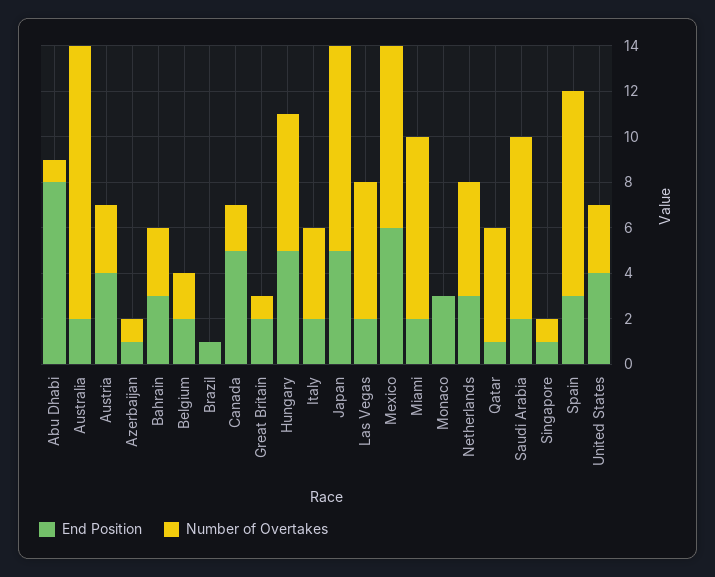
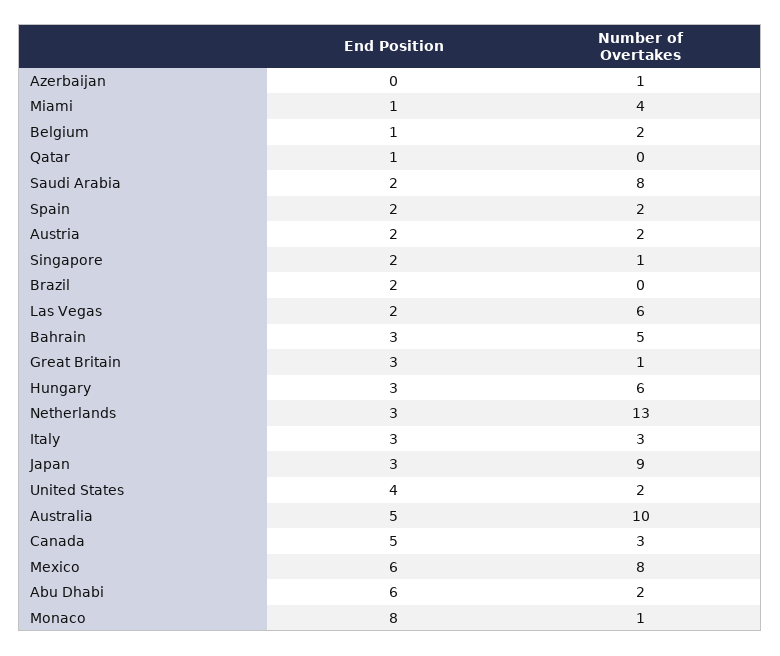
  {
    "End Position": {
-     "Abu Dhabi": 8,
+     "Abu Dhabi": 6,
-     "Australia": 2,
+     "Australia": 5,
-     "Austria": 4,
+     "Austria": 2,
-     "Azerbaijan": 1,
+     "Azerbaijan": 0,
      "Bahrain": 3,
-     "Belgium": 2,
+     "Belgium": 1,
-     "Brazil": 1,
+     "Brazil": 2,
      "Canada": 5,
-     "Great Britain": 2,
+     "Great Britain": 3,
-     "Hungary": 5,
+     "Hungary": 3,
-     "Italy": 2,
+     "Italy": 3,
-     "Japan": 5,
+     "Japan": 3,
      "Las Vegas": 2,
      "Mexico": 6,
-     "Miami": 2,
+     "Miami": 1,
-     "Monaco": 3,
+     "Monaco": 8,
      "Netherlands": 3,
      "Qatar": 1,
      "Saudi Arabia": 2,
-     "Singapore": 1,
+     "Singapore": 2,
-     "Spain": 3,
+     "Spain": 2,
      "United States": 4
    },
    "Number of Overtakes": {
-     "Abu Dhabi": 1,
+     "Abu Dhabi": 2,
-     "Australia": 12,
+     "Australia": 10,
-     "Austria": 3,
+     "Austria": 2,
      "Azerbaijan": 1,
-     "Bahrain": 3,
+     "Bahrain": 5,
      "Belgium": 2,
      "Brazil": 0,
-     "Canada": 2,
+     "Canada": 3,
      "Great Britain": 1,
      "Hungary": 6,
-     "Italy": 4,
+     "Italy": 3,
      "Japan": 9,
      "Las Vegas": 6,
      "Mexico": 8,
-     "Miami": 8,
+     "Miami": 4,
-     "Monaco": 0,
+     "Monaco": 1,
-     "Netherlands": 5,
+     "Netherlands": 13,
-     "Qatar": 5,
+     "Qatar": 0,
      "Saudi Arabia": 8,
      "Singapore": 1,
-     "Spain": 9,
+     "Spain": 2,
-     "United States": 3
+     "United States": 2
    }
  }

